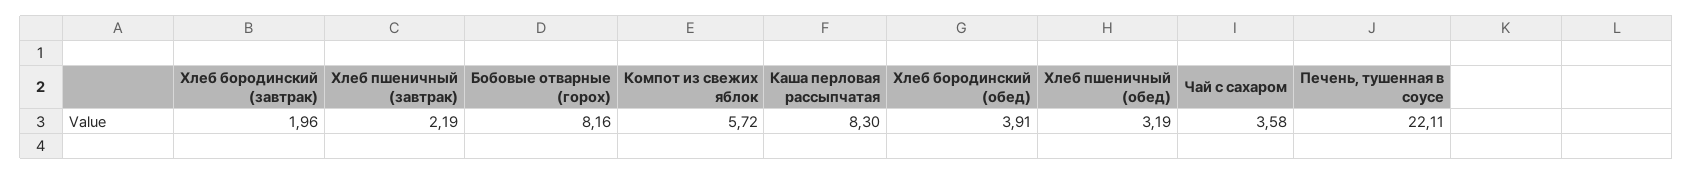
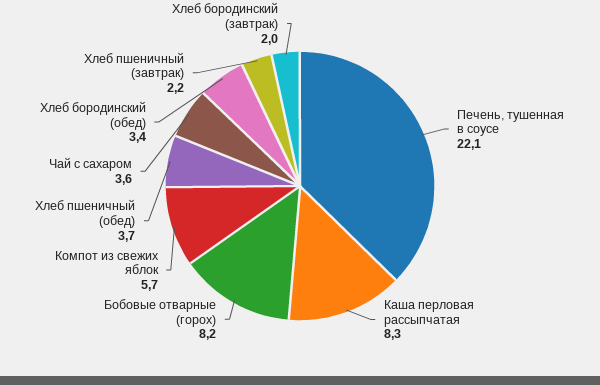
  {
    "Хлеб бородинский (завтрак)": 1.96,
    "Хлеб пшеничный (завтрак)": 2.19,
    "Бобовые отварные (горох)": 8.16,
    "Компот из свежих яблок": 5.72,
    "Каша перловая рассыпчатая": 8.3,
-   "Хлеб бородинский (обед)": 3.91,
+   "Хлеб бородинский (обед)": 3.4,
-   "Хлеб пшеничный (обед)": 3.19,
+   "Хлеб пшеничный (обед)": 3.7,
    "Чай с сахаром": 3.58,
    "Печень, тушенная в соусе": 22.11
  }

